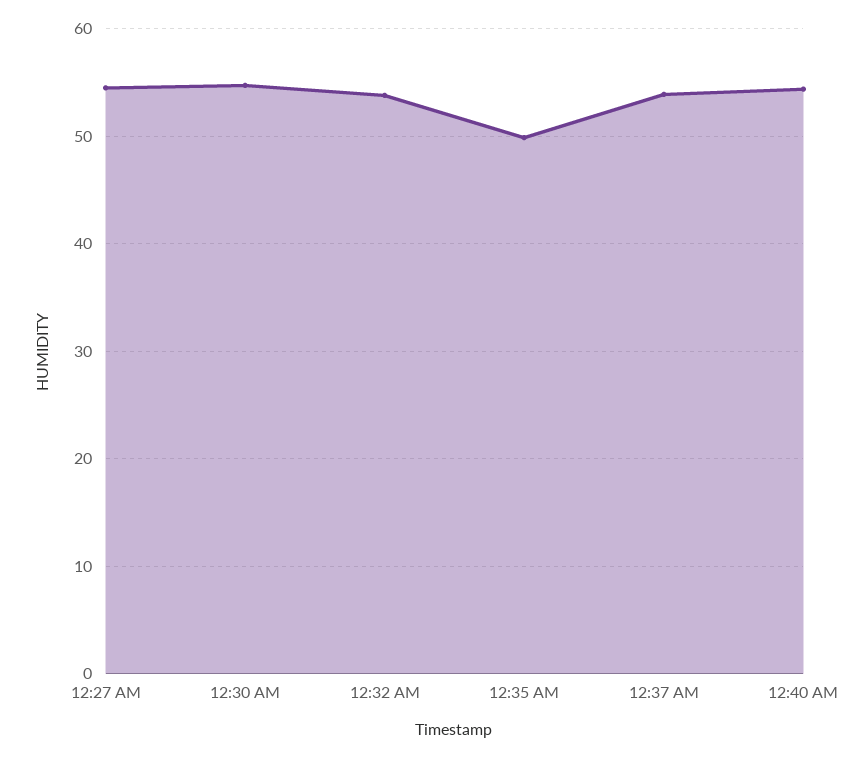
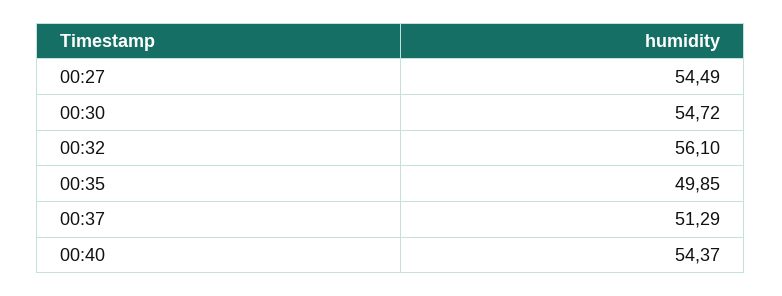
  {
    "12:27 AM": 54.49,
    "12:30 AM": 54.72,
-   "12:32 AM": 54,
+   "12:32 AM": 56.1,
    "12:35 AM": 49.85,
-   "12:37 AM": 54,
+   "12:37 AM": 51.29,
    "12:40 AM": 54.37
  }

